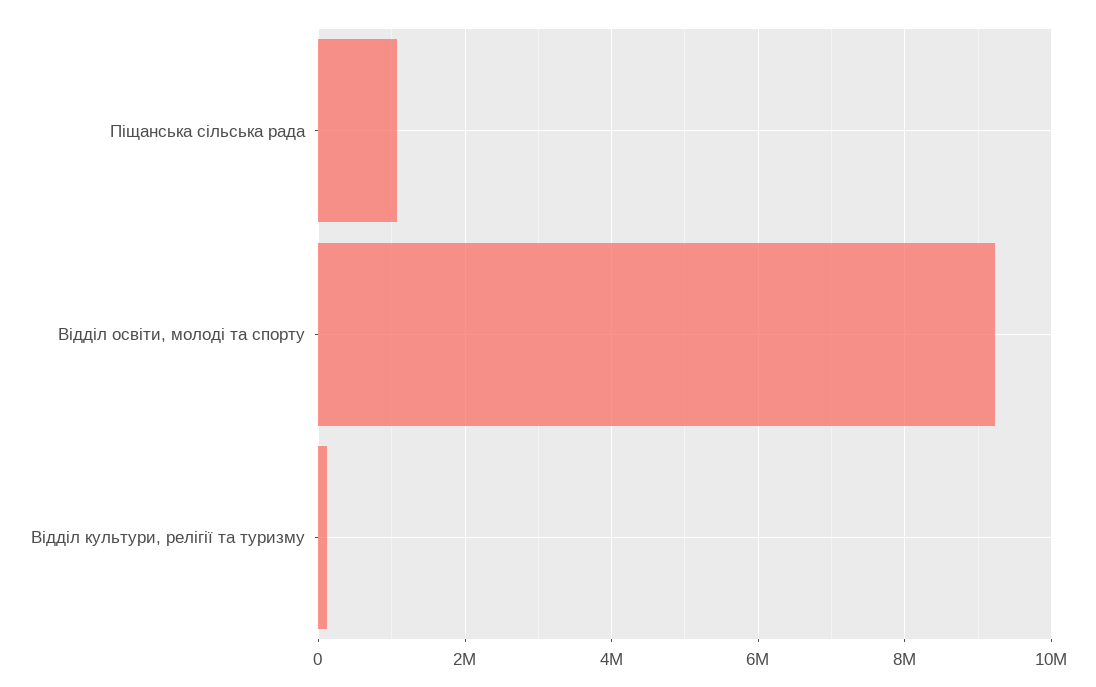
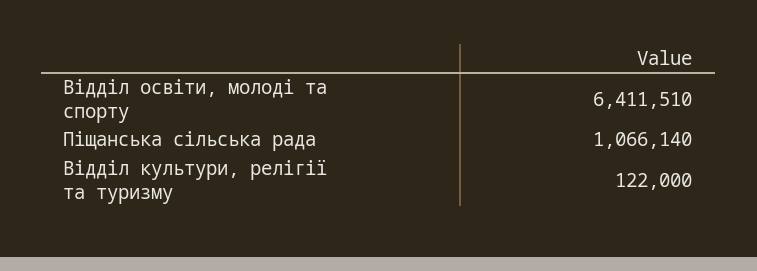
  {
    "Піщанська сільська рада": 1066140,
-   "Відділ освіти, молоді та спорту": 9200000,
+   "Відділ освіти, молоді та спорту": 6411510,
    "Відділ культури, релігії та туризму": 122000
  }

